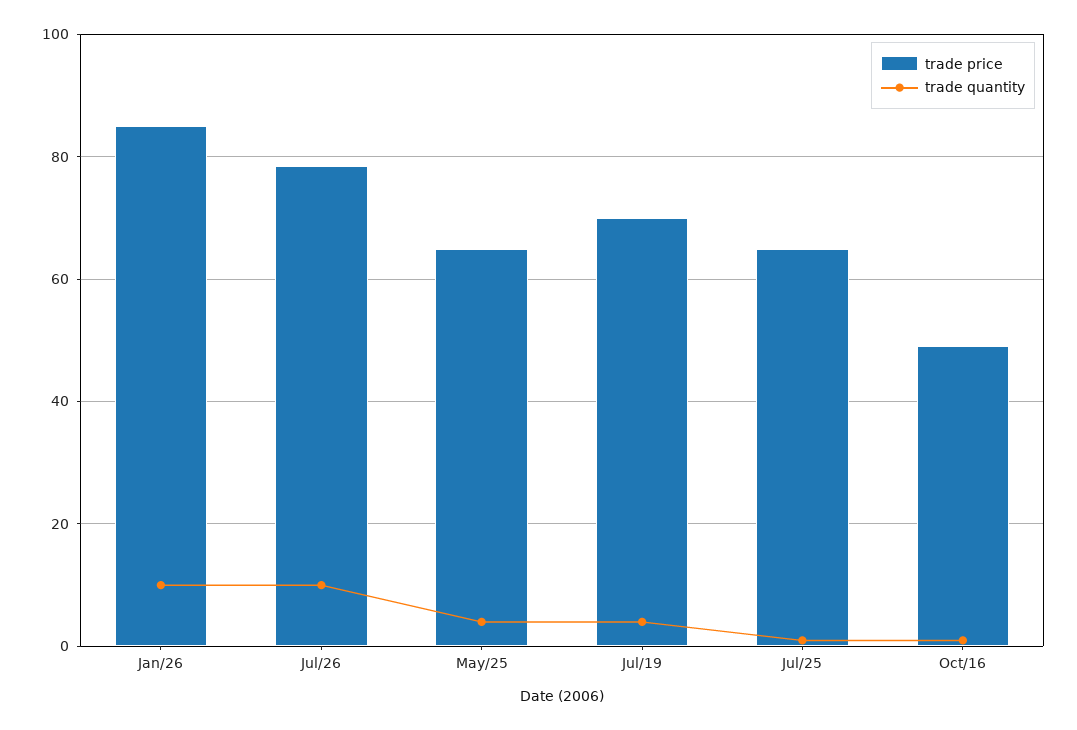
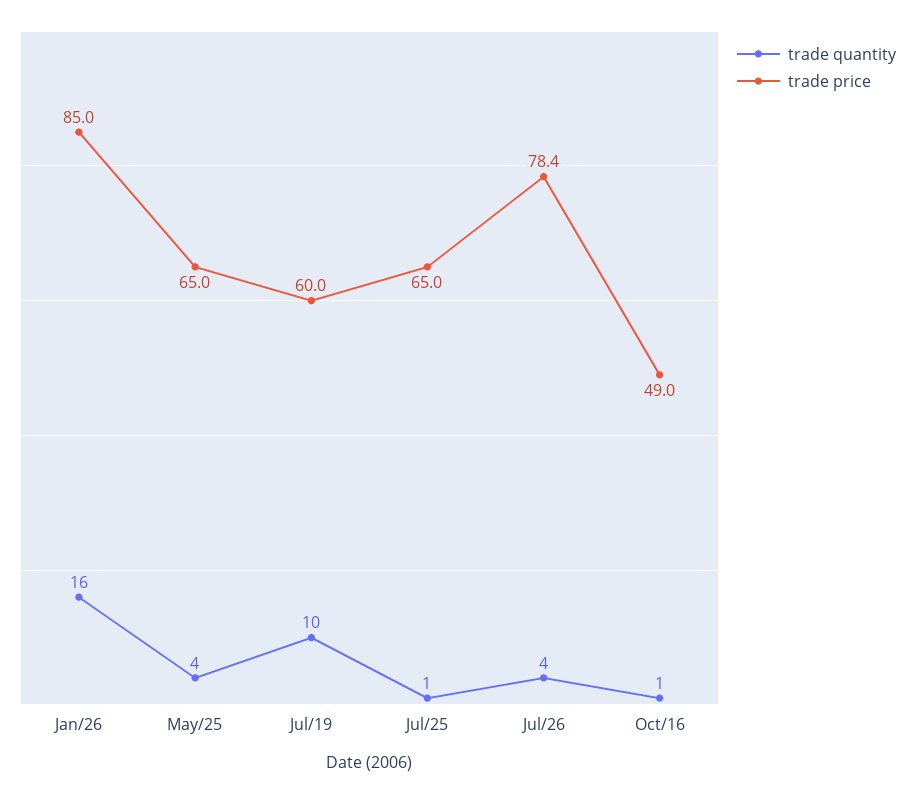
  {
    "trade price": {
      "Jan/26": 85,
      "Jul/26": 78.4,
      "May/25": 65,
-     "Jul/19": 70,
+     "Jul/19": 60,
      "Jul/25": 65,
      "Oct/16": 49
    },
    "trade quantity": {
-     "Jan/26": 10,
+     "Jan/26": 16,
-     "Jul/26": 10,
+     "Jul/26": 4,
      "May/25": 4,
-     "Jul/19": 4,
+     "Jul/19": 10,
      "Jul/25": 1,
      "Oct/16": 1
    }
  }

